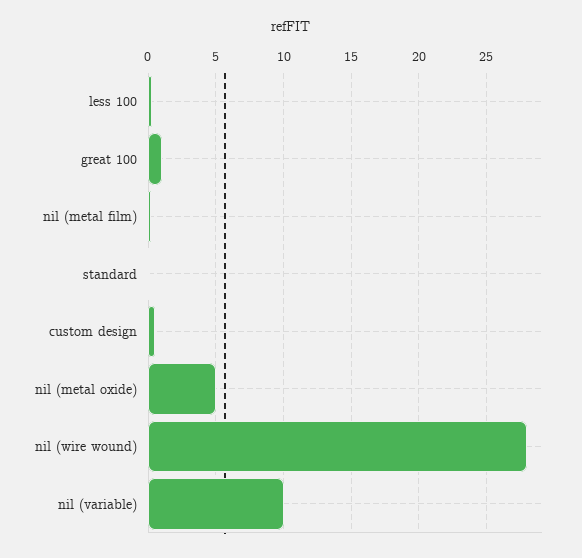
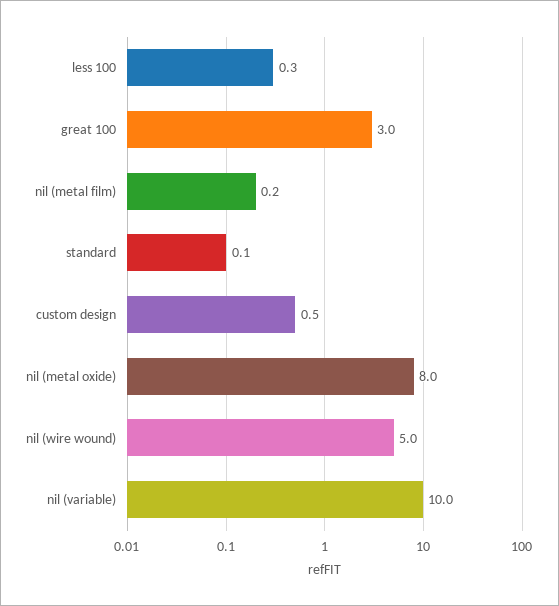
  {
    "less 100": 0.3,
-   "great 100": 1,
+   "great 100": 3,
    "nil (metal film)": 0.2,
    "standard": 0.1,
    "custom design": 0.5,
-   "nil (metal oxide)": 5,
+   "nil (metal oxide)": 8,
-   "nil (wire wound)": 28,
+   "nil (wire wound)": 5,
    "nil (variable)": 10
  }

